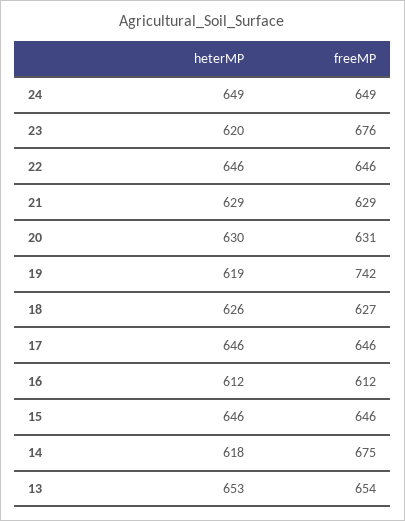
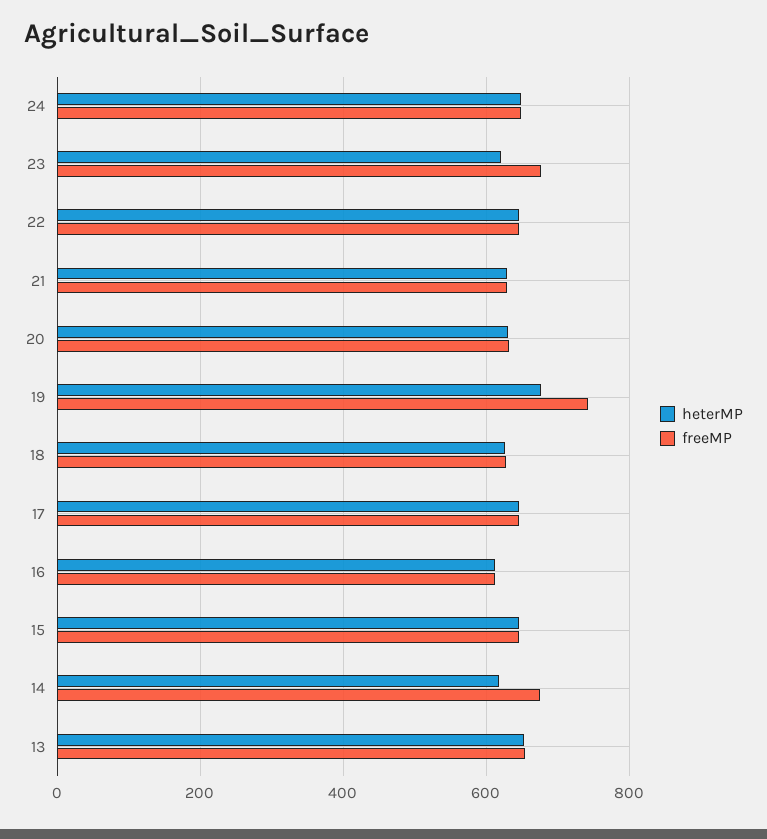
  {
    "heterMP": {
      "24": 649,
      "23": 620,
      "22": 646,
      "21": 629,
      "20": 630,
-     "19": 619,
+     "19": 680,
      "18": 626,
      "17": 646,
      "16": 612,
      "15": 646,
      "14": 618,
      "13": 653
    },
    "freeMP": {
      "24": 649,
      "23": 676,
      "22": 646,
      "21": 629,
      "20": 631,
      "19": 742,
      "18": 627,
      "17": 646,
      "16": 612,
      "15": 646,
      "14": 675,
      "13": 654
    }
  }

